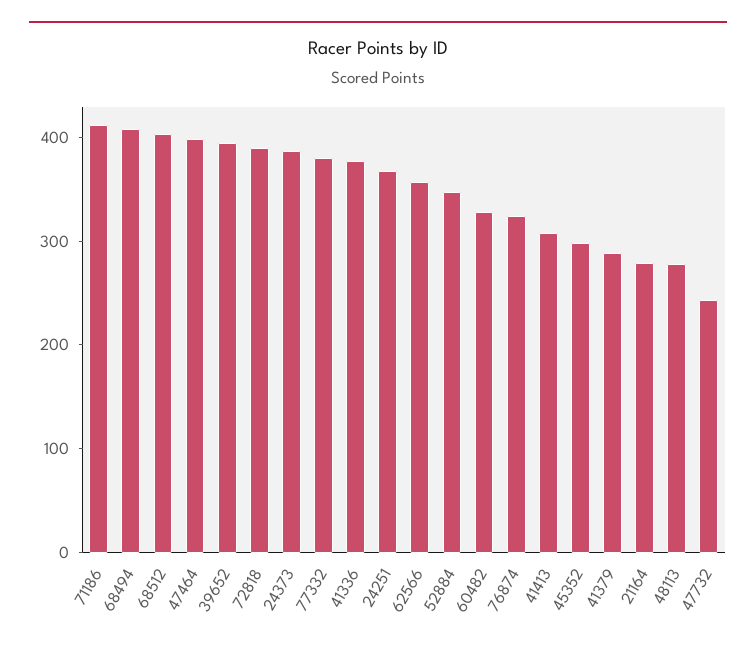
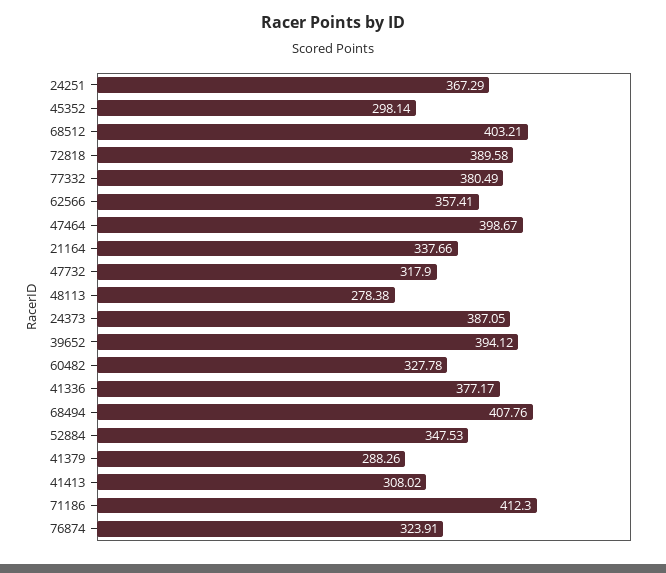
  {
    "71186": 412.3,
    "68494": 407.76,
    "68512": 403.21,
    "47464": 398.67,
    "39652": 394.12,
    "72818": 389.58,
    "24373": 387.05,
    "77332": 380.49,
    "41336": 377.17,
    "24251": 367.29,
    "62566": 357.41,
    "52884": 347.53,
    "60482": 327.78,
    "76874": 323.91,
    "41413": 308.02,
    "45352": 298.14,
    "41379": 288.26,
-   "21164": 280,
+   "21164": 337.66,
    "48113": 278.38,
-   "47732": 240
+   "47732": 317.9
  }

